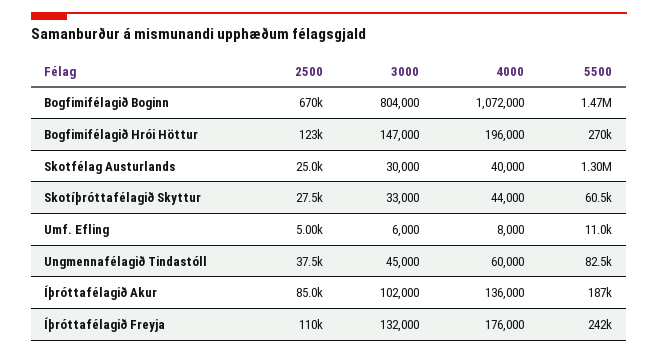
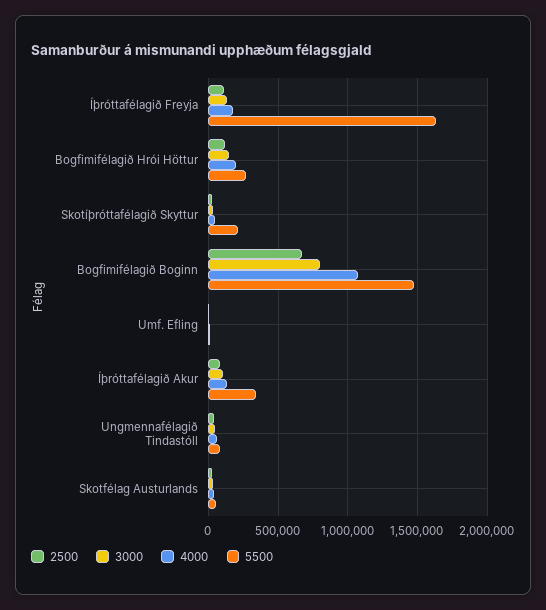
  {
    "2500": {
      "Bogfimifélagið Boginn": 670000,
      "Bogfimifélagið Hrói Höttur": 123000,
      "Skotfélag Austurlands": 25000,
      "Skotíþróttafélagið Skyttur": 27500,
      "Umf. Efling": 5000,
      "Ungmennafélagið Tindastóll": 37500,
      "Íþróttafélagið Akur": 85000,
      "Íþróttafélagið Freyja": 110000
    },
    "3000": {
      "Bogfimifélagið Boginn": 804000,
      "Bogfimifélagið Hrói Höttur": 147000,
      "Skotfélag Austurlands": 30000,
      "Skotíþróttafélagið Skyttur": 33000,
      "Umf. Efling": 6000,
      "Ungmennafélagið Tindastóll": 45000,
      "Íþróttafélagið Akur": 102000,
      "Íþróttafélagið Freyja": 132000
    },
    "4000": {
      "Bogfimifélagið Boginn": 1072000,
      "Bogfimifélagið Hrói Höttur": 196000,
      "Skotfélag Austurlands": 40000,
      "Skotíþróttafélagið Skyttur": 44000,
      "Umf. Efling": 8000,
      "Ungmennafélagið Tindastóll": 60000,
      "Íþróttafélagið Akur": 136000,
      "Íþróttafélagið Freyja": 176000
    },
    "5500": {
      "Bogfimifélagið Boginn": 1470000,
      "Bogfimifélagið Hrói Höttur": 270000,
-     "Skotfélag Austurlands": 1300000,
+     "Skotfélag Austurlands": 50000,
-     "Skotíþróttafélagið Skyttur": 60500,
+     "Skotíþróttafélagið Skyttur": 200000,
      "Umf. Efling": 11000,
      "Ungmennafélagið Tindastóll": 82500,
-     "Íþróttafélagið Akur": 187000,
+     "Íþróttafélagið Akur": 350000,
-     "Íþróttafélagið Freyja": 242000
+     "Íþróttafélagið Freyja": 1650000
    }
  }

